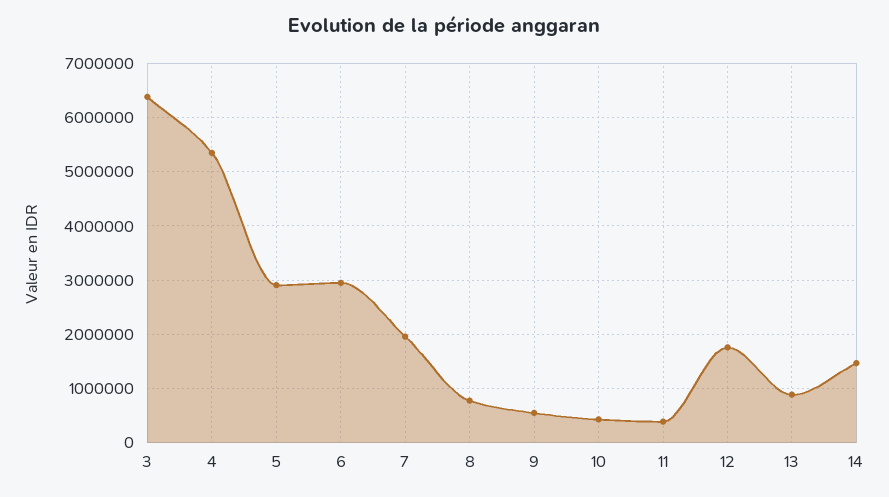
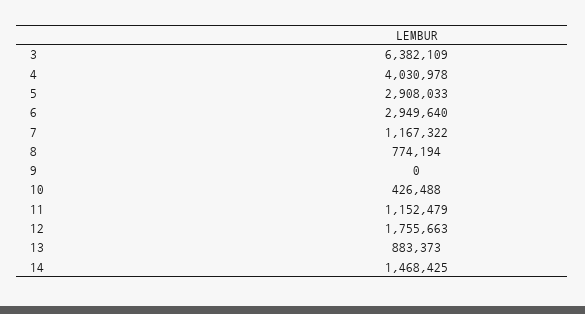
  {
    "3": 6382109,
-   "4": 5400000,
+   "4": 4030978,
    "5": 2908033,
    "6": 2949640,
-   "7": 2000000,
+   "7": 1167322,
    "8": 774194,
-   "9": 600000,
+   "9": 0,
    "10": 426488,
-   "11": 400000,
+   "11": 1152479,
    "12": 1755663,
    "13": 883373,
    "14": 1468425
  }

